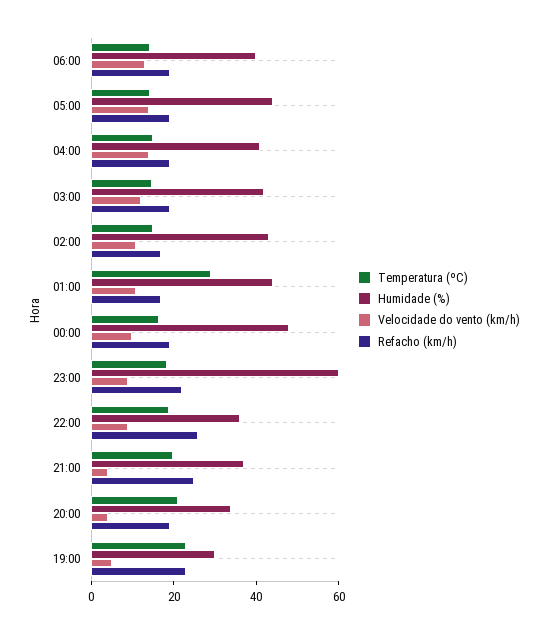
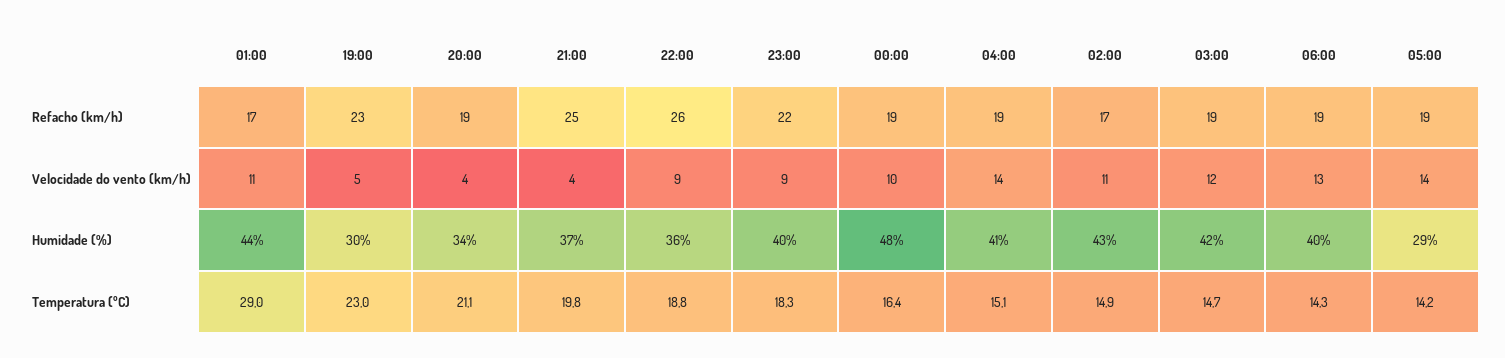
  {
    "Temperatura (ºC)": {
      "06:00": 14.3,
      "05:00": 14.2,
      "04:00": 15.1,
      "03:00": 14.7,
      "02:00": 14.9,
      "01:00": 29,
      "00:00": 16.4,
      "23:00": 18.3,
      "22:00": 18.8,
      "21:00": 19.8,
      "20:00": 21.1,
      "19:00": 23
    },
    "Humidade (%)": {
      "06:00": 40,
-     "05:00": 45,
+     "05:00": 29,
      "04:00": 41,
      "03:00": 42,
      "02:00": 43,
      "01:00": 44,
      "00:00": 48,
-     "23:00": 60,
+     "23:00": 40,
      "22:00": 36,
      "21:00": 37,
      "20:00": 34,
      "19:00": 30
    },
    "Velocidade do vento (km/h)": {
      "06:00": 13,
      "05:00": 14,
      "04:00": 14,
      "03:00": 12,
      "02:00": 11,
      "01:00": 11,
      "00:00": 10,
      "23:00": 9,
      "22:00": 9,
      "21:00": 4,
      "20:00": 4,
      "19:00": 5
    },
    "Refacho (km/h)": {
      "06:00": 19,
      "05:00": 19,
      "04:00": 19,
      "03:00": 19,
      "02:00": 17,
      "01:00": 17,
      "00:00": 19,
      "23:00": 22,
      "22:00": 26,
      "21:00": 25,
      "20:00": 19,
      "19:00": 23
    }
  }

